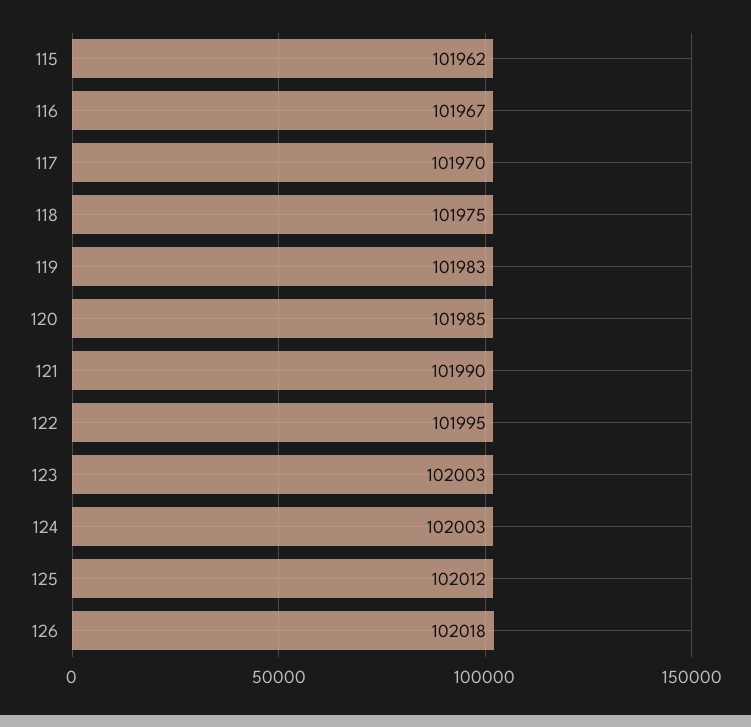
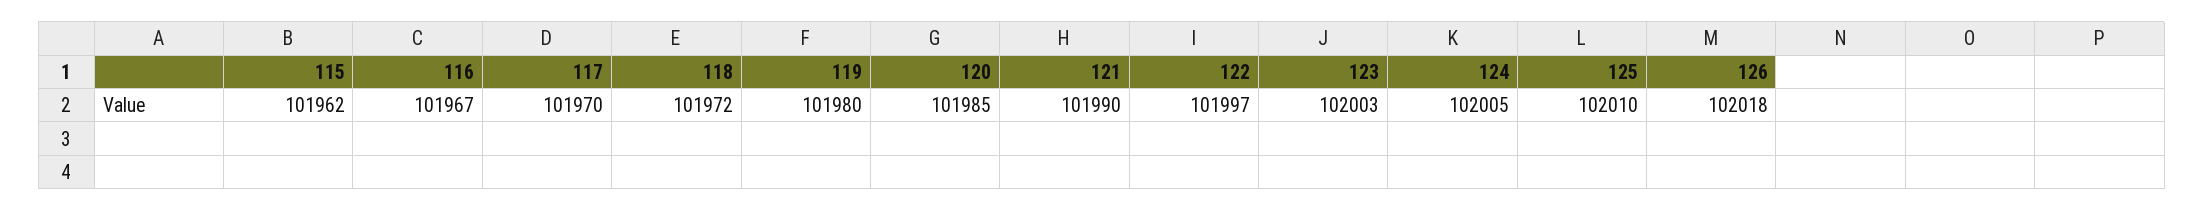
  {
    "115": 101962,
    "116": 101967,
    "117": 101970,
-   "118": 101975,
+   "118": 101972,
-   "119": 101983,
+   "119": 101980,
    "120": 101985,
    "121": 101990,
-   "122": 101995,
+   "122": 101997,
    "123": 102003,
-   "124": 102003,
+   "124": 102005,
-   "125": 102012,
+   "125": 102010,
    "126": 102018
  }

